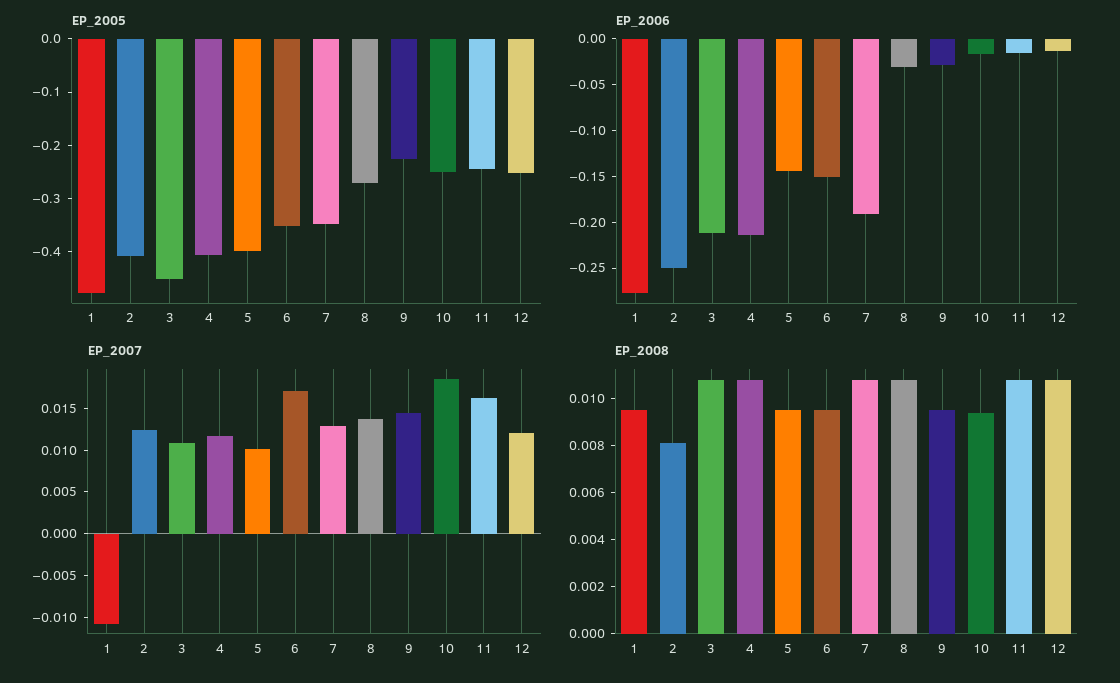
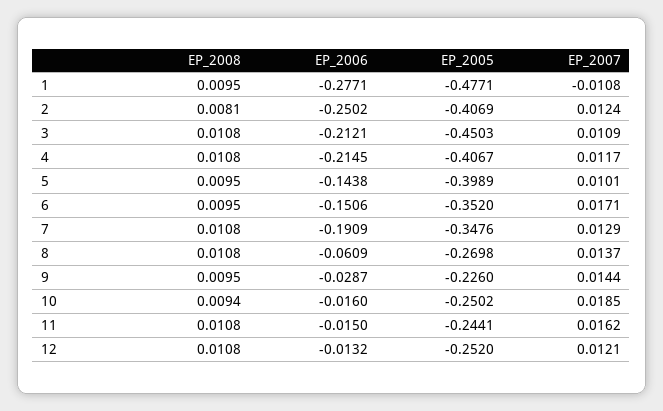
  {
    "EP_2005": {
      "1": -0.4771,
      "2": -0.4069,
      "3": -0.4503,
      "4": -0.4067,
      "5": -0.3989,
      "6": -0.352,
      "7": -0.3476,
      "8": -0.2698,
      "9": -0.226,
      "10": -0.2502,
      "11": -0.2441,
      "12": -0.252
    },
    "EP_2006": {
      "1": -0.2771,
      "2": -0.2502,
      "3": -0.2121,
      "4": -0.2145,
      "5": -0.1438,
      "6": -0.1506,
      "7": -0.1909,
-     "8": -0.03,
+     "8": -0.0609,
      "9": -0.0287,
      "10": -0.016,
      "11": -0.015,
      "12": -0.0132
    },
    "EP_2007": {
      "1": -0.0108,
      "2": 0.0124,
      "3": 0.0109,
      "4": 0.0117,
      "5": 0.0101,
      "6": 0.0171,
      "7": 0.0129,
      "8": 0.0137,
      "9": 0.0144,
      "10": 0.0185,
      "11": 0.0162,
      "12": 0.0121
    },
    "EP_2008": {
      "1": 0.0095,
      "2": 0.0081,
      "3": 0.0108,
      "4": 0.0108,
      "5": 0.0095,
      "6": 0.0095,
      "7": 0.0108,
      "8": 0.0108,
      "9": 0.0095,
      "10": 0.0094,
      "11": 0.0108,
      "12": 0.0108
    }
  }

